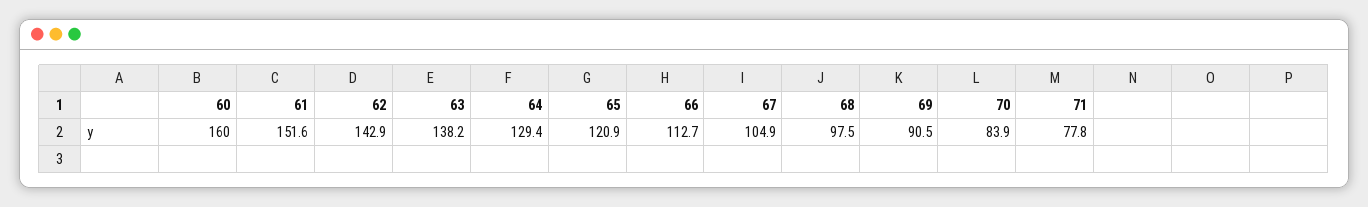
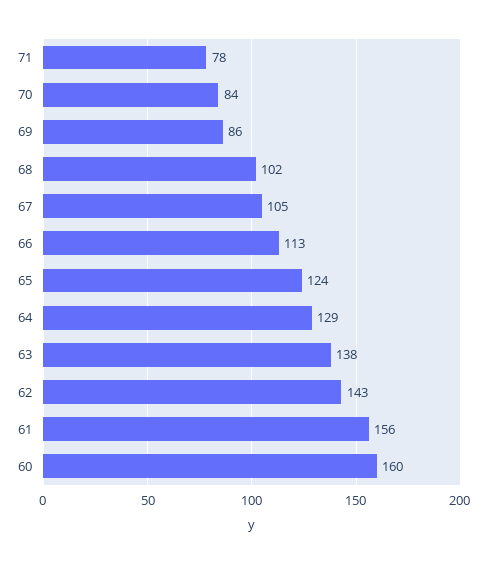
  {
    "60": 160,
-   "61": 151.6,
+   "61": 156,
    "62": 142.9,
    "63": 138.2,
    "64": 129.4,
-   "65": 120.9,
+   "65": 124,
    "66": 112.7,
    "67": 104.9,
-   "68": 97.5,
+   "68": 102,
-   "69": 90.5,
+   "69": 86,
    "70": 83.9,
    "71": 77.8
  }

